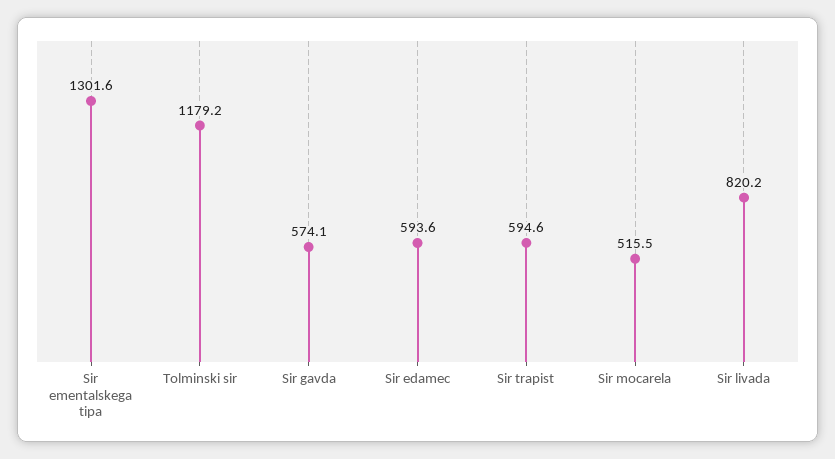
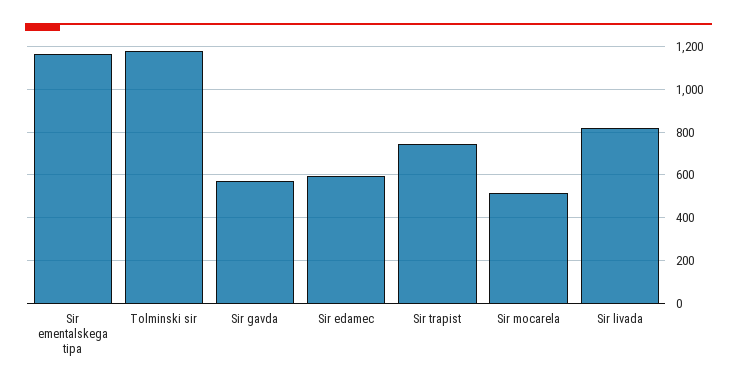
  {
-   "Sir ementalskega tipa": 1301.6,
+   "Sir ementalskega tipa": 1150,
    "Tolminski sir": 1179.2,
    "Sir gavda": 574.1,
    "Sir edamec": 593.6,
-   "Sir trapist": 594.6,
+   "Sir trapist": 750,
    "Sir mocarela": 515.5,
    "Sir livada": 820.2
  }

